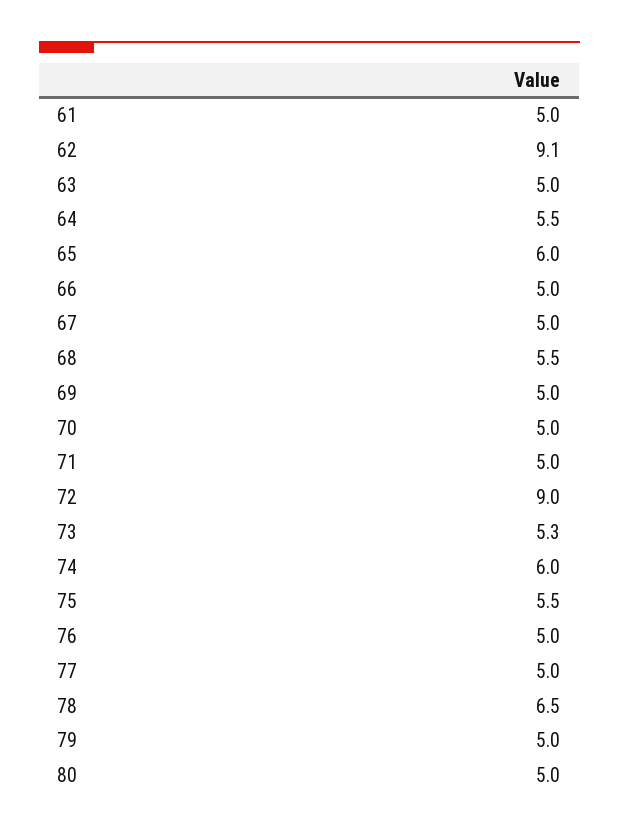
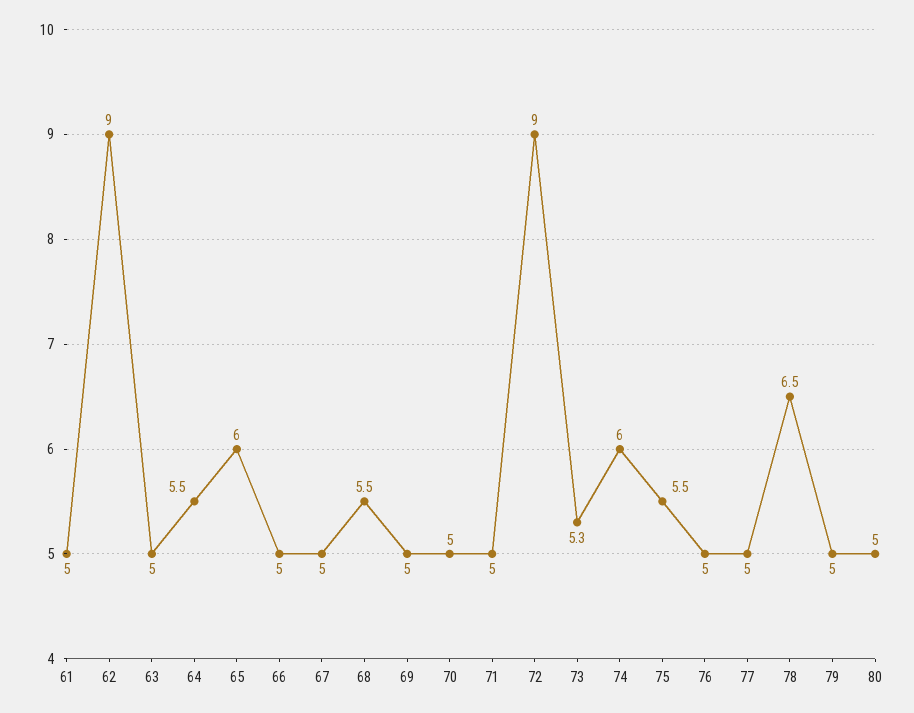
  {
    "61": 5,
-   "62": 9.1,
+   "62": 9,
    "63": 5,
    "64": 5.5,
    "65": 6,
    "66": 5,
    "67": 5,
    "68": 5.5,
    "69": 5,
    "70": 5,
    "71": 5,
    "72": 9,
    "73": 5.3,
    "74": 6,
    "75": 5.5,
    "76": 5,
    "77": 5,
    "78": 6.5,
    "79": 5,
    "80": 5
  }

